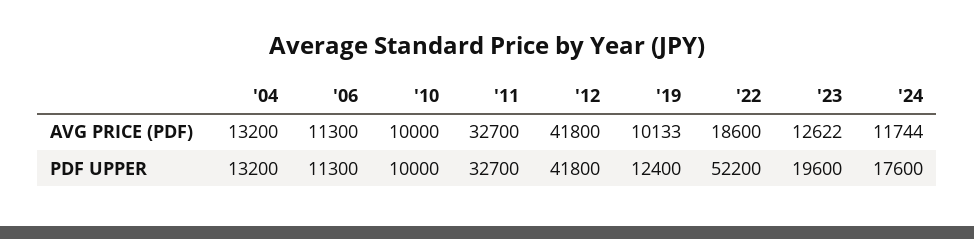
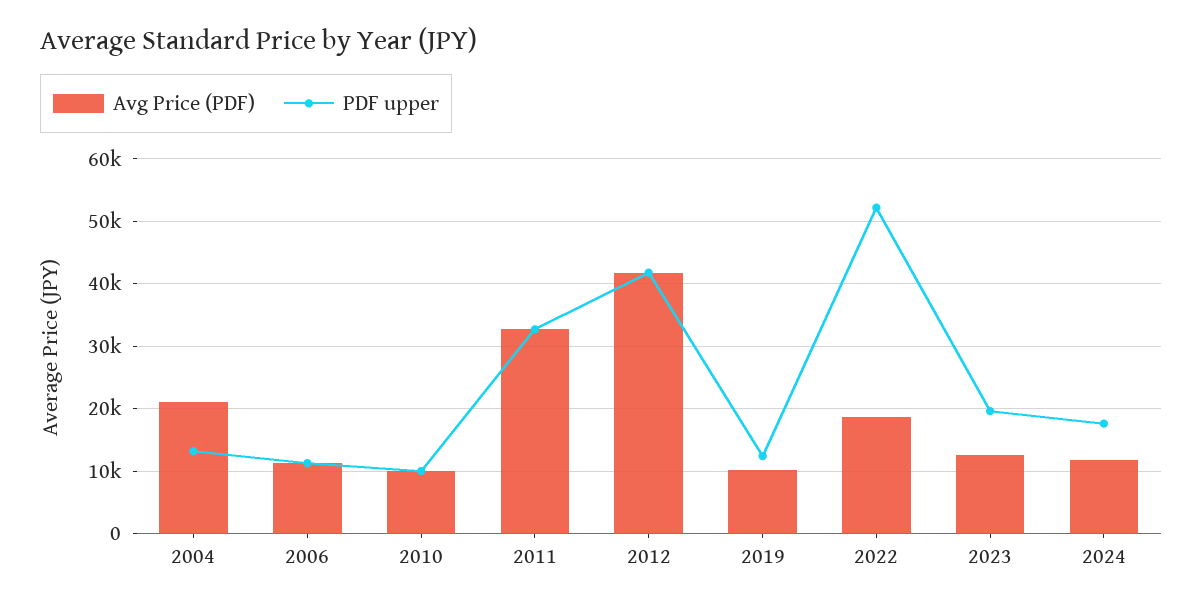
  {
    "AVG PRICE (PDF)": {
-     "'04": 13200,
+     "'04": 21000,
      "'06": 11300,
      "'10": 10000,
      "'11": 32700,
      "'12": 41800,
      "'19": 10133,
      "'22": 18600,
      "'23": 12622,
      "'24": 11744
    },
    "PDF UPPER": {
      "'04": 13200,
      "'06": 11300,
      "'10": 10000,
      "'11": 32700,
      "'12": 41800,
      "'19": 12400,
      "'22": 52200,
      "'23": 19600,
      "'24": 17600
    }
  }

